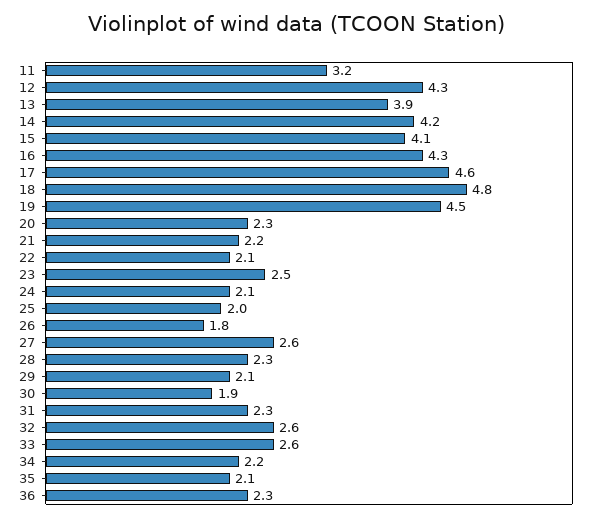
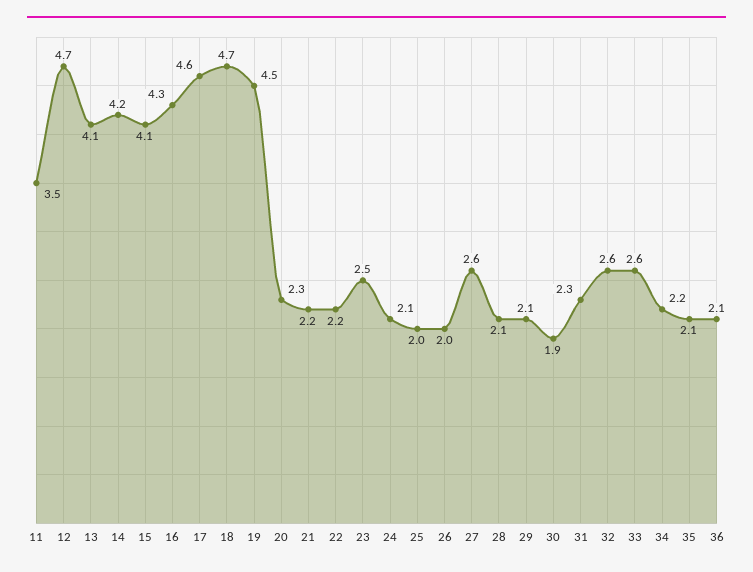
  {
-   "11": 3.2,
+   "11": 3.5,
-   "12": 4.3,
+   "12": 4.7,
-   "13": 3.9,
+   "13": 4.1,
    "14": 4.2,
    "15": 4.1,
    "16": 4.3,
    "17": 4.6,
-   "18": 4.8,
+   "18": 4.7,
    "19": 4.5,
    "20": 2.3,
    "21": 2.2,
-   "22": 2.1,
+   "22": 2.2,
    "23": 2.5,
    "24": 2.1,
    "25": 2,
-   "26": 1.8,
+   "26": 2,
    "27": 2.6,
-   "28": 2.3,
+   "28": 2.1,
    "29": 2.1,
    "30": 1.9,
    "31": 2.3,
    "32": 2.6,
    "33": 2.6,
    "34": 2.2,
    "35": 2.1,
-   "36": 2.3
+   "36": 2.1
  }

